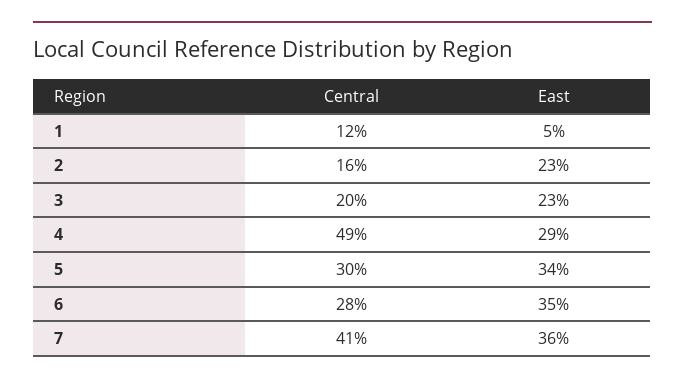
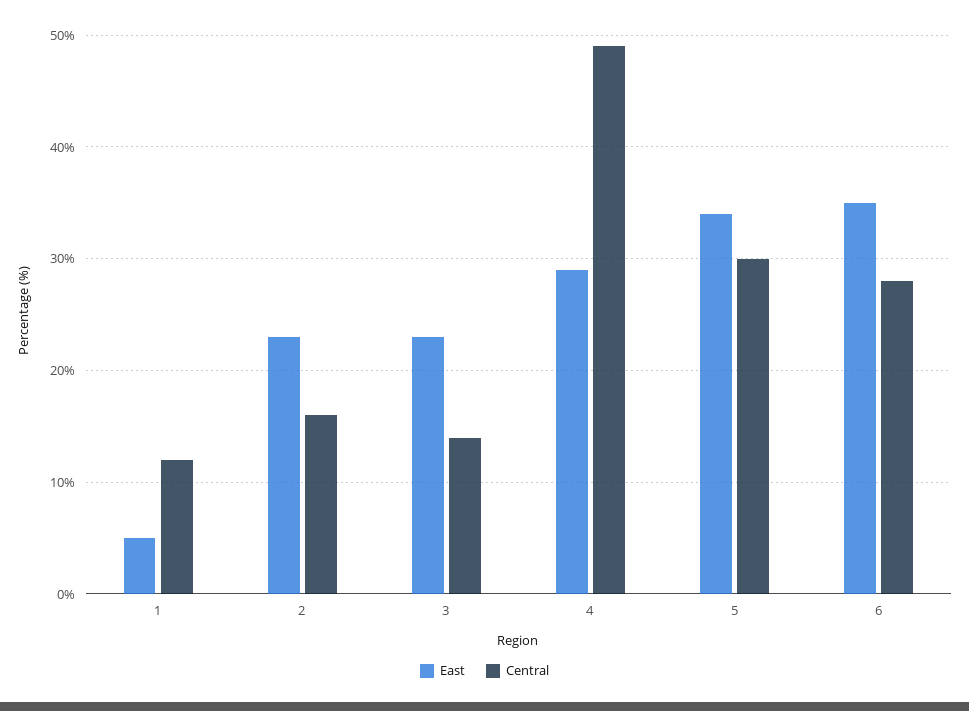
  {
    "Central": {
      "1": 12,
      "2": 16,
-     "3": 20,
+     "3": 14,
      "4": 49,
      "5": 30,
-     "6": 28,
+     "6": 28
-     "7": 41
    },
    "East": {
      "1": 5,
      "2": 23,
      "3": 23,
      "4": 29,
      "5": 34,
-     "6": 35,
+     "6": 35
-     "7": 36
    }
  }

